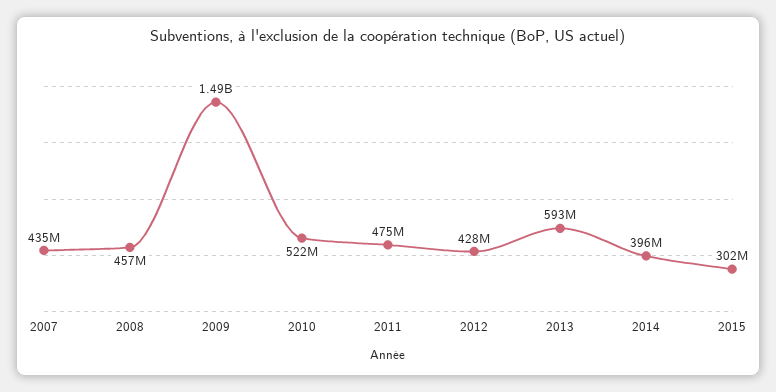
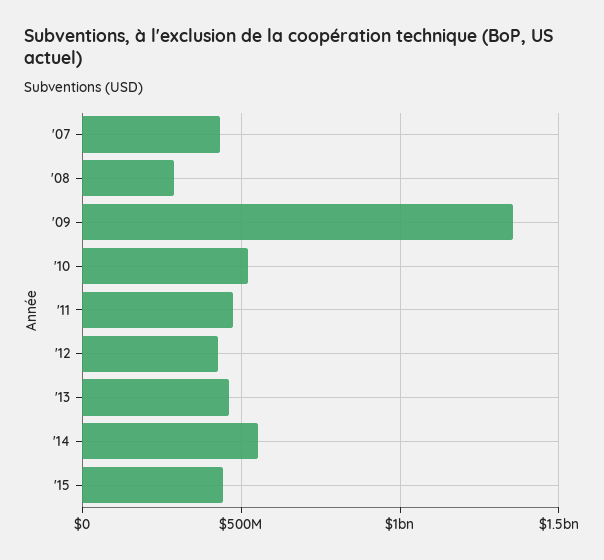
  {
    "2007": 435000000,
-   "2008": 457000000,
+   "2008": 300000000,
-   "2009": 1490000000,
+   "2009": 1350000000,
    "2010": 522000000,
    "2011": 475000000,
    "2012": 428000000,
-   "2013": 593000000,
+   "2013": 450000000,
-   "2014": 396000000,
+   "2014": 550000000,
-   "2015": 302000000
+   "2015": 450000000
  }

